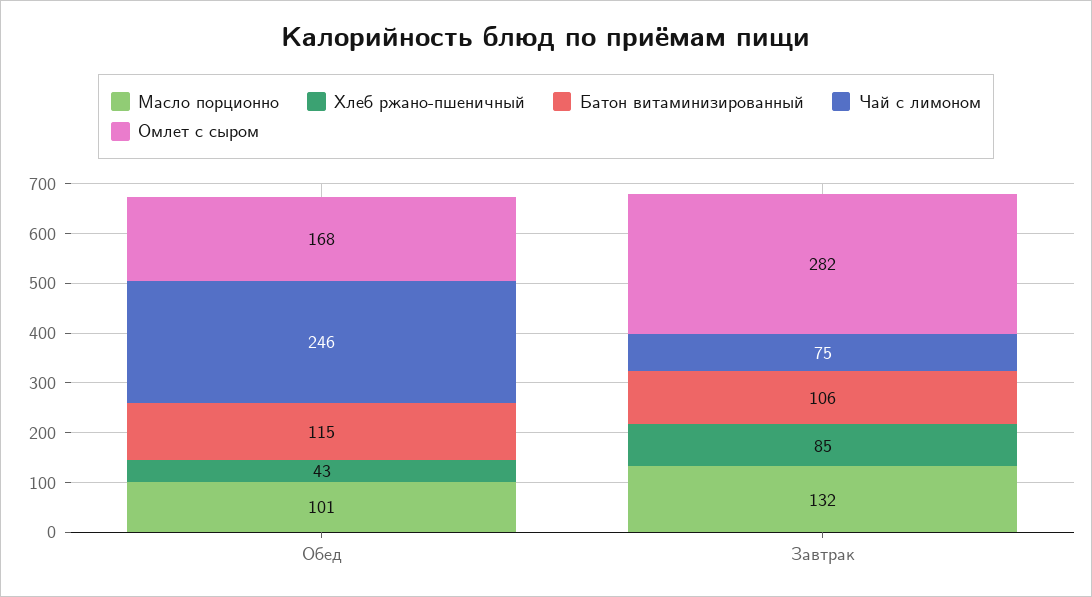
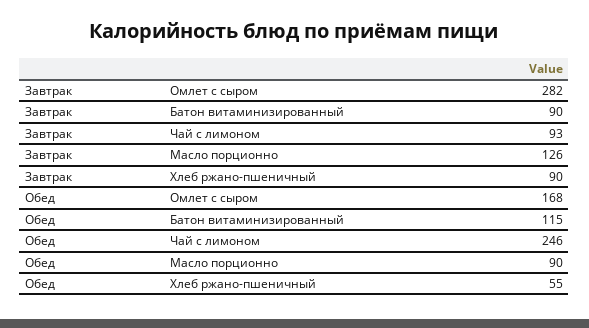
  {
    "Масло порционно": {
-     "Обед": 101,
+     "Обед": 90,
-     "Завтрак": 132
+     "Завтрак": 126
    },
    "Хлеб ржано-пшеничный": {
-     "Обед": 43,
+     "Обед": 55,
-     "Завтрак": 85
+     "Завтрак": 90
    },
    "Батон витаминизированный": {
      "Обед": 115,
-     "Завтрак": 106
+     "Завтрак": 90
    },
    "Чай с лимоном": {
      "Обед": 246,
-     "Завтрак": 75
+     "Завтрак": 93
    },
    "Омлет с сыром": {
      "Обед": 168,
      "Завтрак": 282
    }
  }

